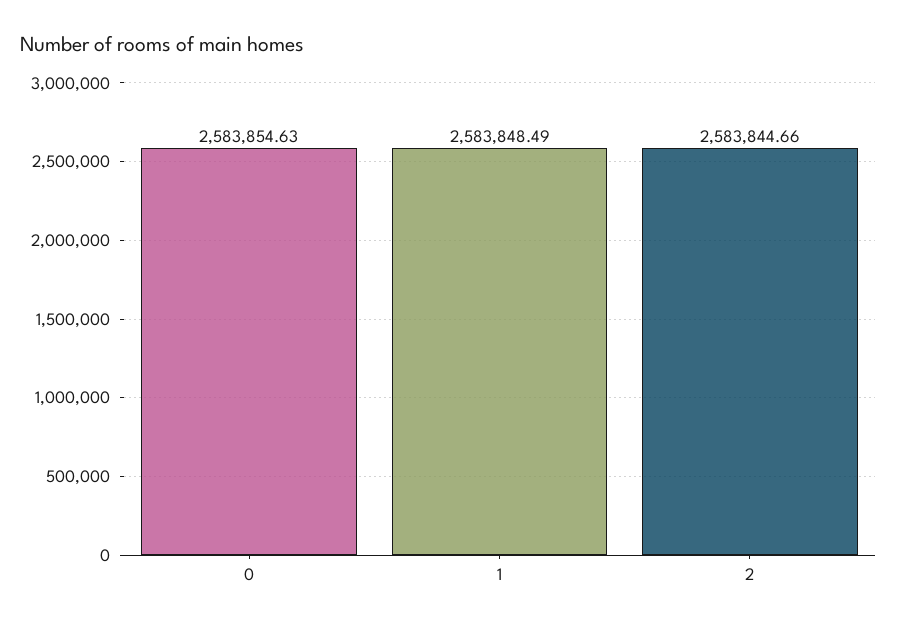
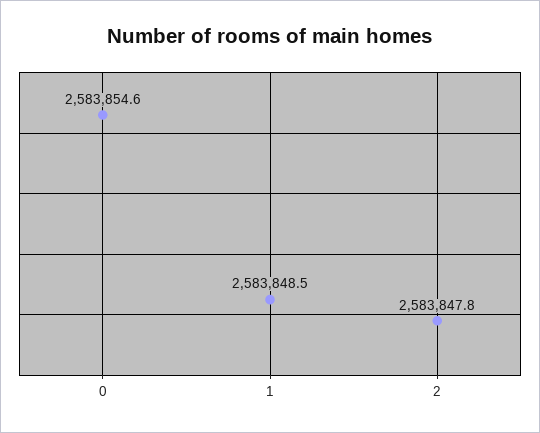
  {
    "0": 2583854.63,
    "1": 2583848.49,
-   "2": 2583844.66
+   "2": 2583847.8
  }

